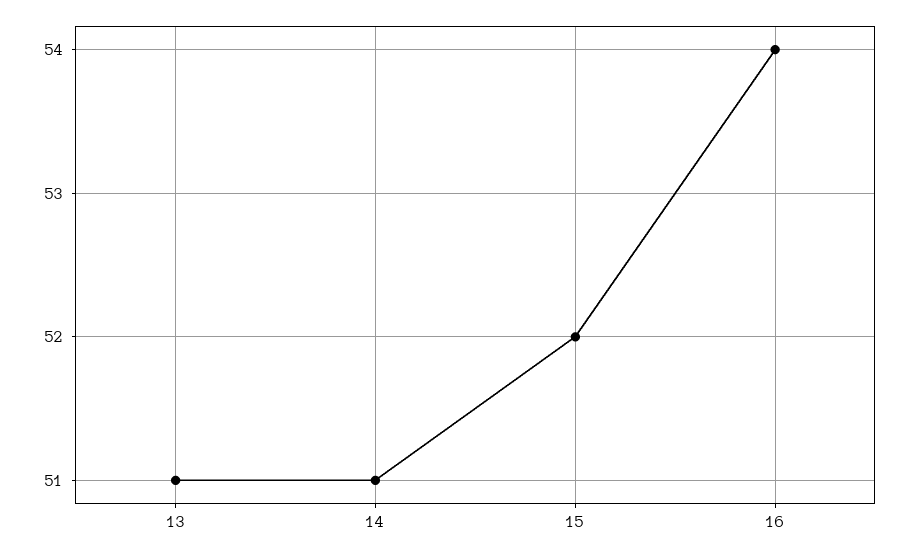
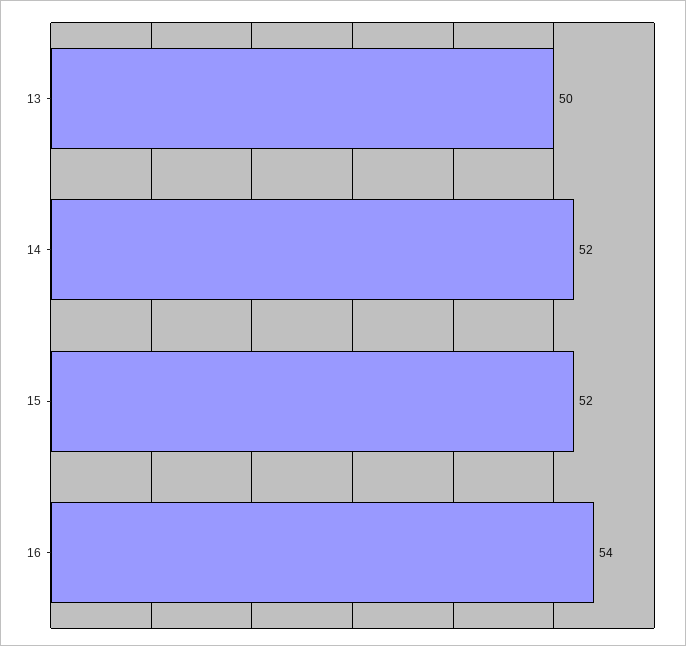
  {
-   "13": 51,
+   "13": 50,
-   "14": 51,
+   "14": 52,
    "15": 52,
    "16": 54
  }

